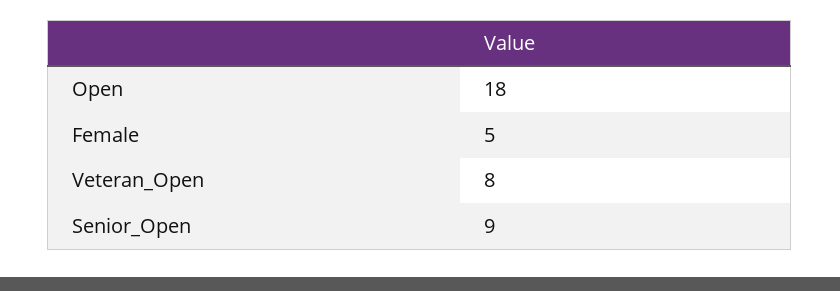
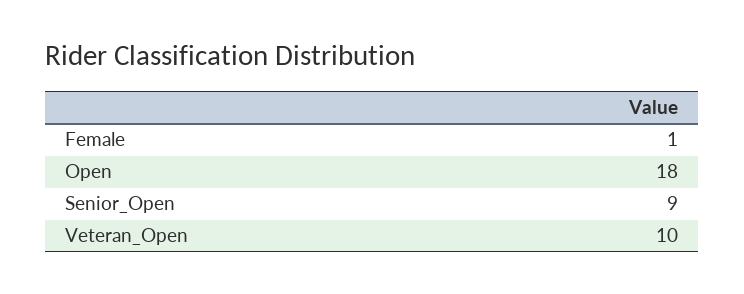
  {
    "Open": 18,
-   "Female": 5,
+   "Female": 1,
-   "Veteran_Open": 8,
+   "Veteran_Open": 10,
    "Senior_Open": 9
  }

